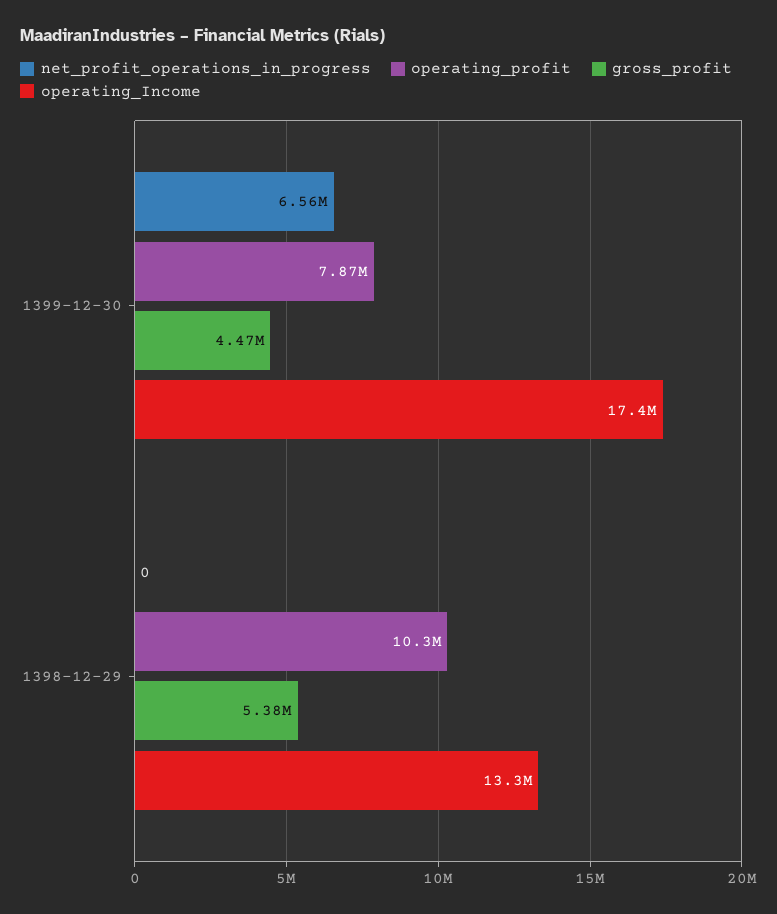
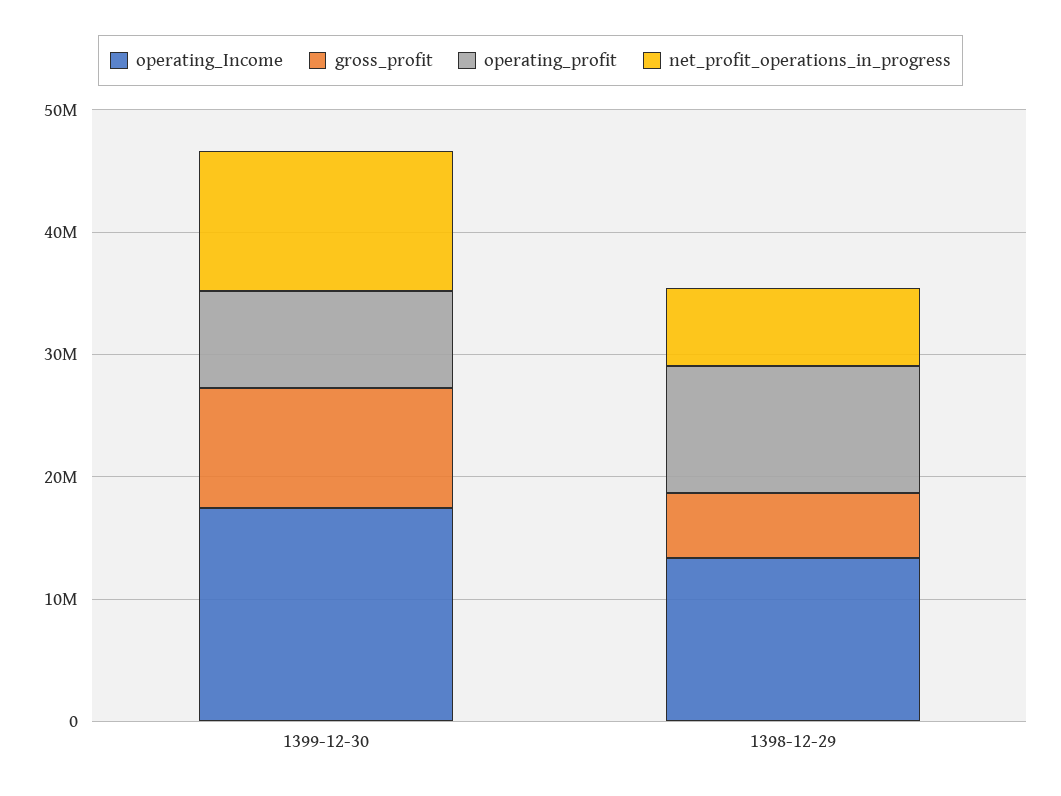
  {
    "net_profit_operations_in_progress": {
-     "1399-12-30": 6560000,
+     "1399-12-30": 12000000,
-     "1398-12-29": 0
+     "1398-12-29": 6000000
    },
    "operating_profit": {
      "1399-12-30": 7870000,
      "1398-12-29": 10300000
    },
    "gross_profit": {
-     "1399-12-30": 4470000,
+     "1399-12-30": 10000000,
      "1398-12-29": 5380000
    },
    "operating_Income": {
      "1399-12-30": 17400000,
      "1398-12-29": 13300000
    }
  }

